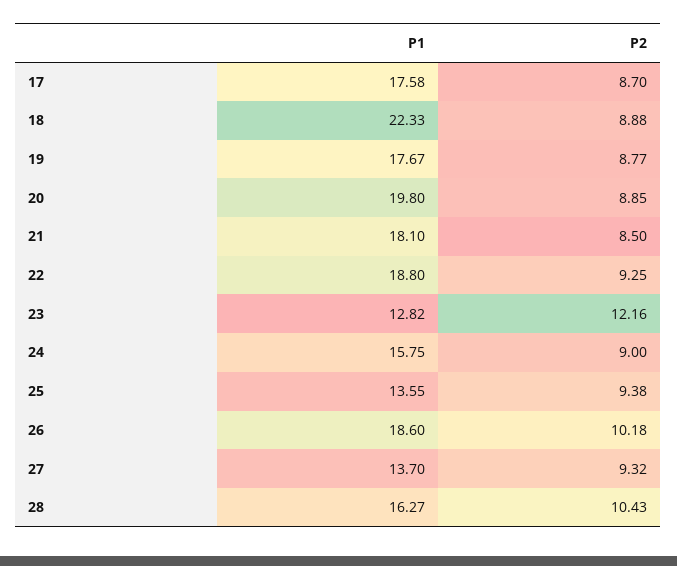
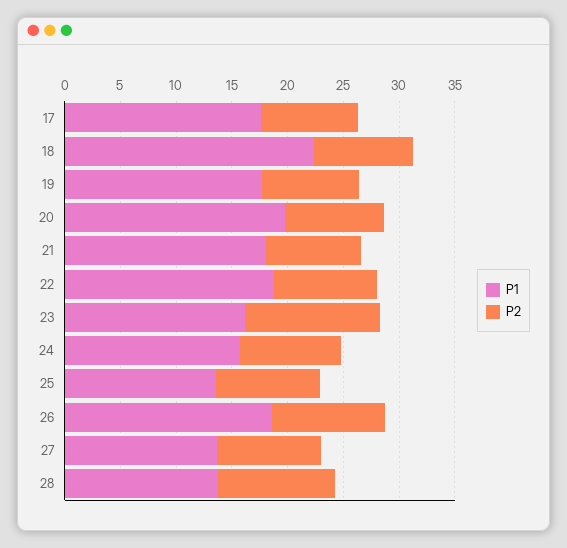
  {
    "P1": {
      "17": 17.58,
      "18": 22.33,
      "19": 17.67,
      "20": 19.8,
      "21": 18.1,
      "22": 18.8,
-     "23": 12.82,
+     "23": 16,
      "24": 15.75,
      "25": 13.55,
      "26": 18.6,
      "27": 13.7,
-     "28": 16.27
+     "28": 14
    },
    "P2": {
      "17": 8.7,
      "18": 8.88,
      "19": 8.77,
      "20": 8.85,
      "21": 8.5,
      "22": 9.25,
      "23": 12.16,
      "24": 9,
      "25": 9.38,
      "26": 10.18,
      "27": 9.32,
      "28": 10.43
    }
  }

